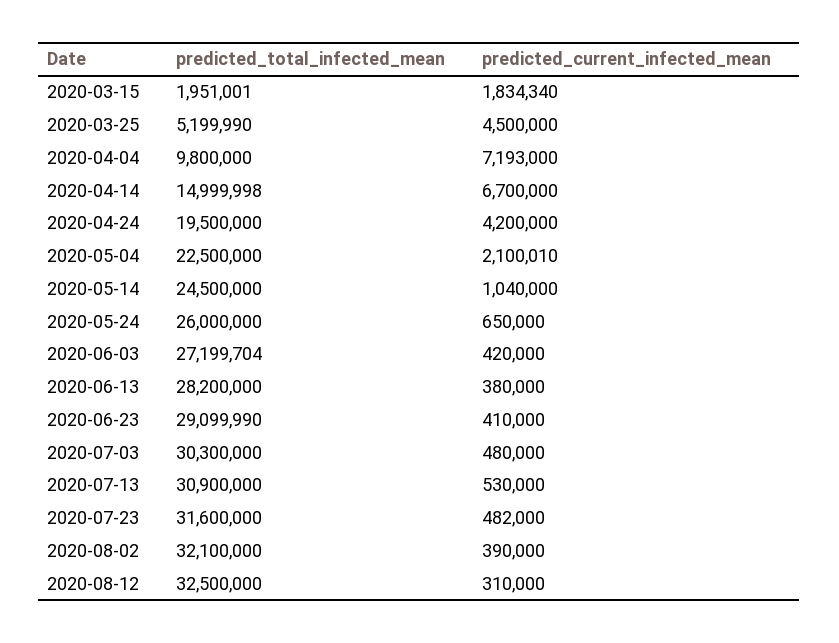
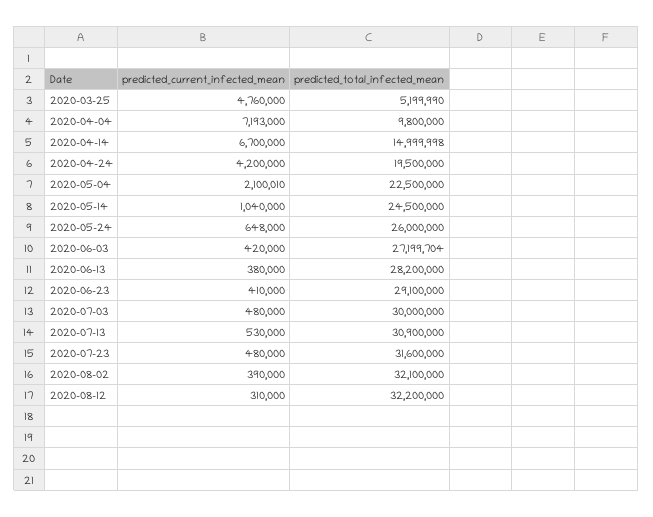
  {
    "predicted_total_infected_mean": {
-     "2020-03-15": 1951001,
      "2020-03-25": 5199990,
      "2020-04-04": 9800000,
      "2020-04-14": 14999998,
      "2020-04-24": 19500000,
      "2020-05-04": 22500000,
      "2020-05-14": 24500000,
      "2020-05-24": 26000000,
      "2020-06-03": 27199704,
      "2020-06-13": 28200000,
-     "2020-06-23": 29099990,
+     "2020-06-23": 29100000,
-     "2020-07-03": 30300000,
+     "2020-07-03": 30000000,
      "2020-07-13": 30900000,
      "2020-07-23": 31600000,
      "2020-08-02": 32100000,
-     "2020-08-12": 32500000
+     "2020-08-12": 32200000
    },
    "predicted_current_infected_mean": {
-     "2020-03-15": 1834340,
-     "2020-03-25": 4500000,
+     "2020-03-25": 4760000,
      "2020-04-04": 7193000,
      "2020-04-14": 6700000,
      "2020-04-24": 4200000,
      "2020-05-04": 2100010,
      "2020-05-14": 1040000,
-     "2020-05-24": 650000,
+     "2020-05-24": 648000,
      "2020-06-03": 420000,
      "2020-06-13": 380000,
      "2020-06-23": 410000,
      "2020-07-03": 480000,
      "2020-07-13": 530000,
-     "2020-07-23": 482000,
+     "2020-07-23": 480000,
      "2020-08-02": 390000,
      "2020-08-12": 310000
    }
  }

